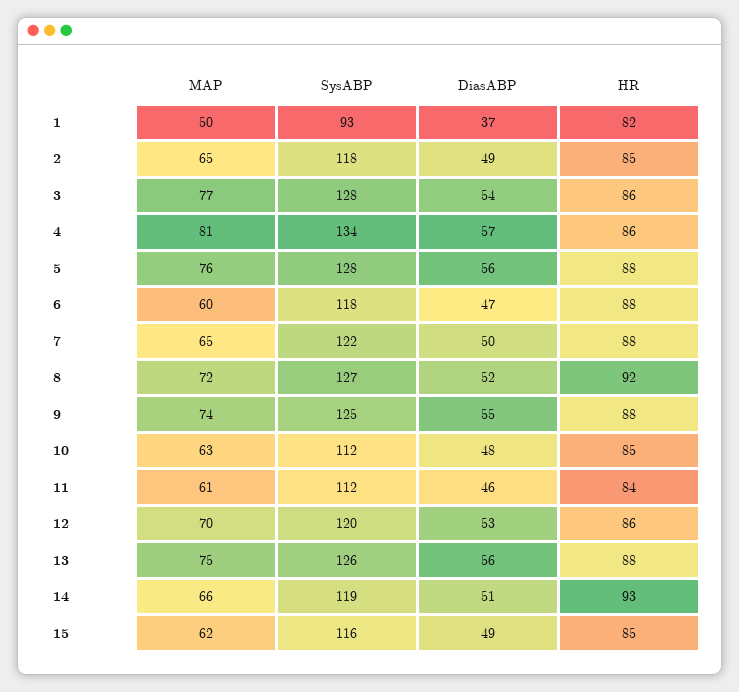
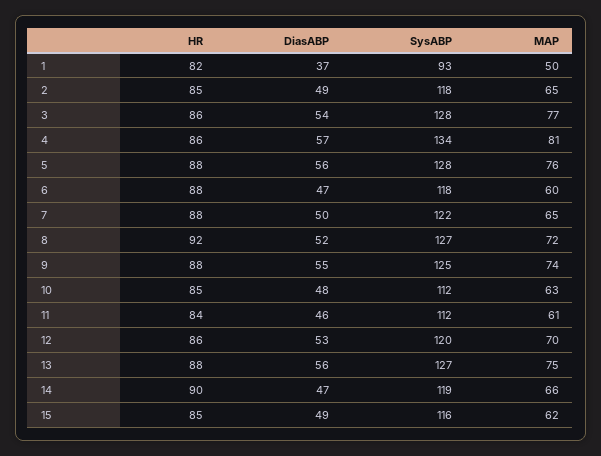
  {
    "MAP": {
      "1": 50,
      "2": 65,
      "3": 77,
      "4": 81,
      "5": 76,
      "6": 60,
      "7": 65,
      "8": 72,
      "9": 74,
      "10": 63,
      "11": 61,
      "12": 70,
      "13": 75,
      "14": 66,
      "15": 62
    },
    "SysABP": {
      "1": 93,
      "2": 118,
      "3": 128,
      "4": 134,
      "5": 128,
      "6": 118,
      "7": 122,
      "8": 127,
      "9": 125,
      "10": 112,
      "11": 112,
      "12": 120,
-     "13": 126,
+     "13": 127,
      "14": 119,
      "15": 116
    },
    "DiasABP": {
      "1": 37,
      "2": 49,
      "3": 54,
      "4": 57,
      "5": 56,
      "6": 47,
      "7": 50,
      "8": 52,
      "9": 55,
      "10": 48,
      "11": 46,
      "12": 53,
      "13": 56,
-     "14": 51,
+     "14": 47,
      "15": 49
    },
    "HR": {
      "1": 82,
      "2": 85,
      "3": 86,
      "4": 86,
      "5": 88,
      "6": 88,
      "7": 88,
      "8": 92,
      "9": 88,
      "10": 85,
      "11": 84,
      "12": 86,
      "13": 88,
-     "14": 93,
+     "14": 90,
      "15": 85
    }
  }

